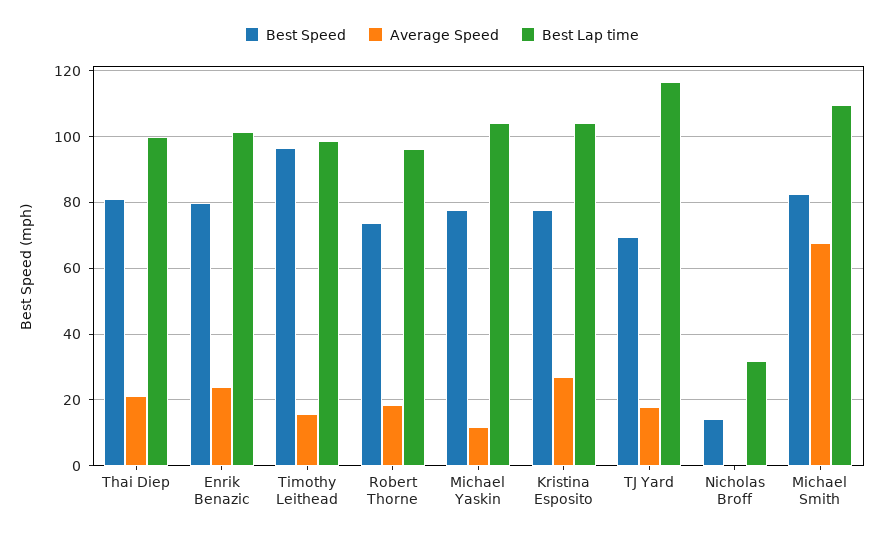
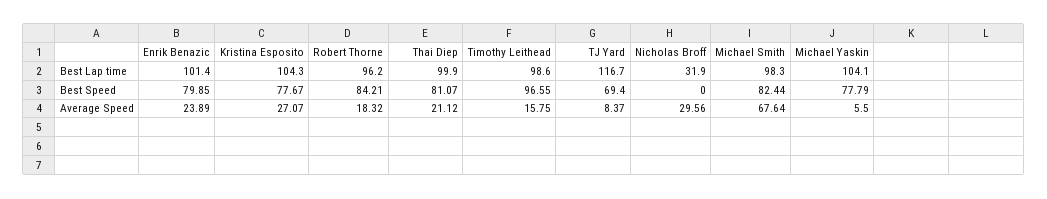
  {
    "Best Speed": {
      "Thai Diep": 81.07,
      "Enrik Benazic": 79.85,
      "Timothy Leithead": 96.55,
-     "Robert Thorne": 74,
+     "Robert Thorne": 84.21,
      "Michael Yaskin": 77.79,
      "Kristina Esposito": 77.67,
      "TJ Yard": 69.4,
-     "Nicholas Broff": 14,
+     "Nicholas Broff": 0,
      "Michael Smith": 82.44
    },
    "Average Speed": {
      "Thai Diep": 21.12,
      "Enrik Benazic": 23.89,
      "Timothy Leithead": 15.75,
      "Robert Thorne": 18.32,
-     "Michael Yaskin": 12,
+     "Michael Yaskin": 5.5,
      "Kristina Esposito": 27.07,
-     "TJ Yard": 18,
+     "TJ Yard": 8.37,
-     "Nicholas Broff": 0,
+     "Nicholas Broff": 29.56,
      "Michael Smith": 67.64
    },
    "Best Lap time": {
      "Thai Diep": 99.9,
      "Enrik Benazic": 101.4,
      "Timothy Leithead": 98.6,
      "Robert Thorne": 96.2,
      "Michael Yaskin": 104.1,
      "Kristina Esposito": 104.3,
      "TJ Yard": 116.7,
      "Nicholas Broff": 31.9,
-     "Michael Smith": 110
+     "Michael Smith": 98.3
    }
  }

